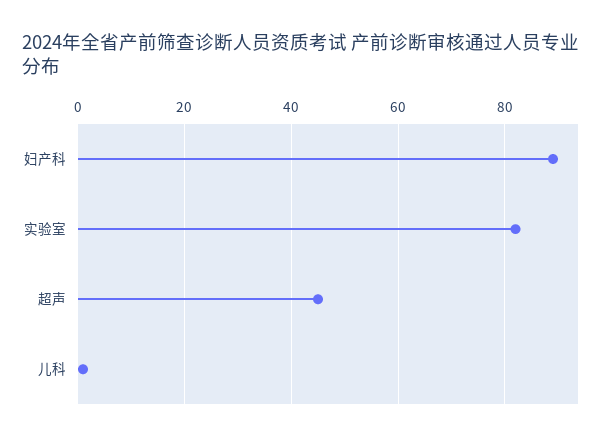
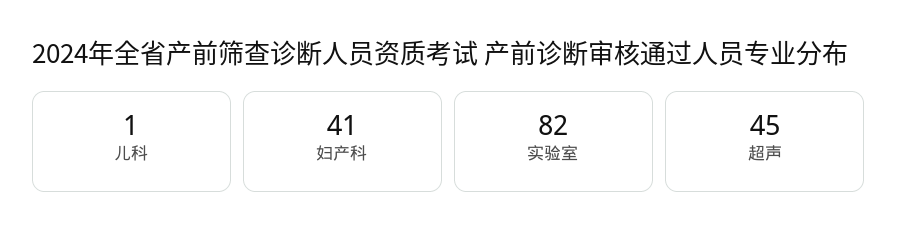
  {
-   "妇产科": 90,
+   "妇产科": 41,
    "实验室": 82,
    "超声": 45,
    "儿科": 1
  }

